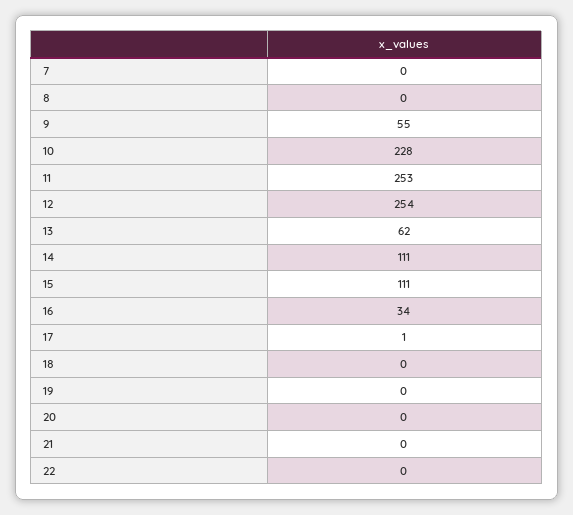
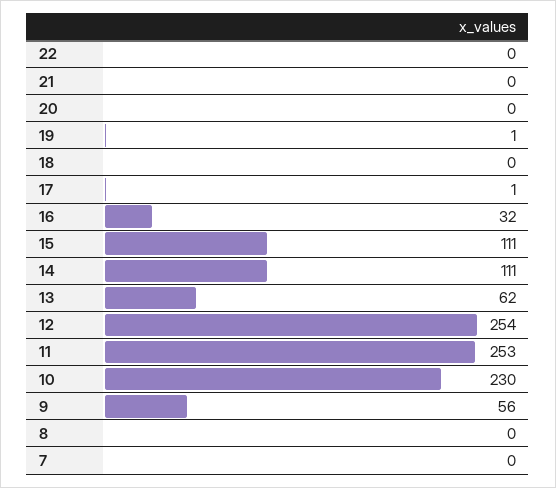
  {
    "7": 0,
    "8": 0,
-   "9": 55,
+   "9": 56,
-   "10": 228,
+   "10": 230,
    "11": 253,
    "12": 254,
    "13": 62,
    "14": 111,
    "15": 111,
-   "16": 34,
+   "16": 32,
    "17": 1,
    "18": 0,
-   "19": 0,
+   "19": 1,
    "20": 0,
    "21": 0,
    "22": 0
  }

